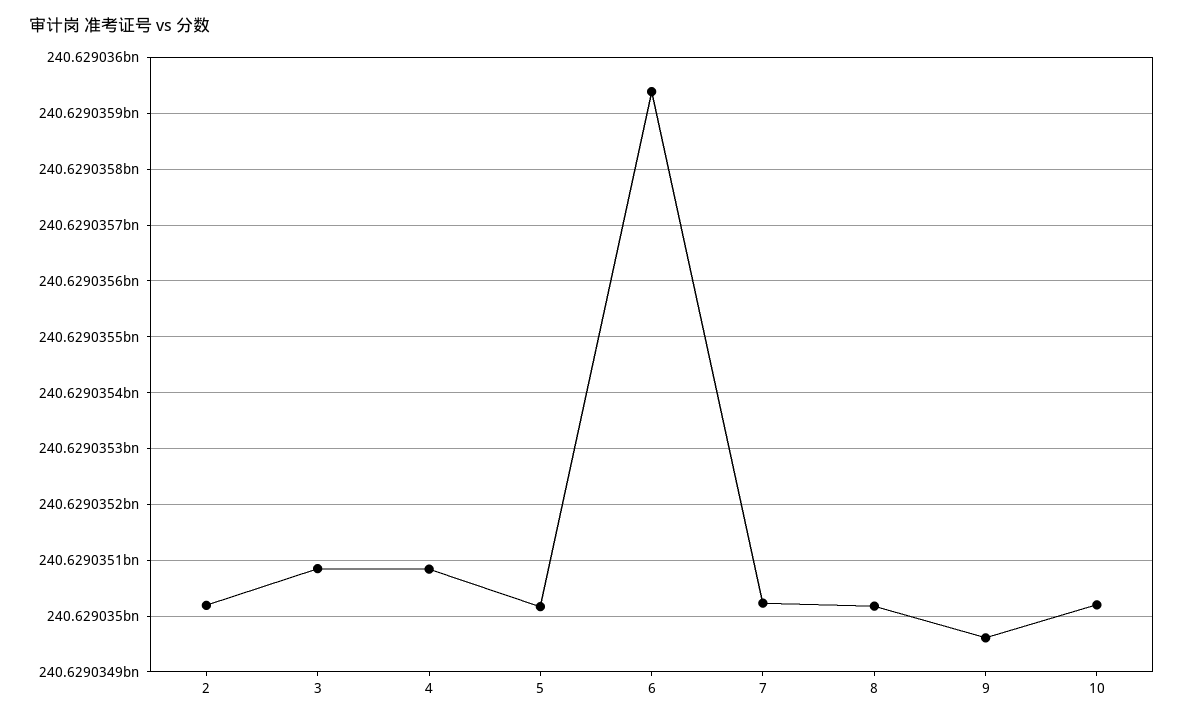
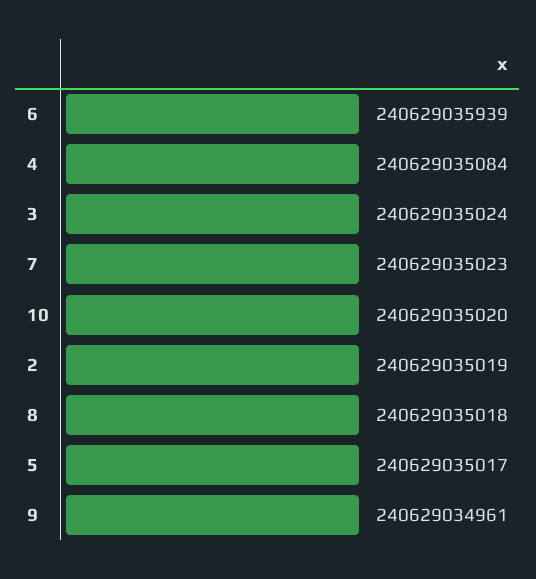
  {
    "2": 240629035019,
-   "3": 240629035080,
+   "3": 240629035024,
    "4": 240629035084,
    "5": 240629035017,
    "6": 240629035939,
    "7": 240629035023,
    "8": 240629035018,
    "9": 240629034961,
    "10": 240629035020
  }

